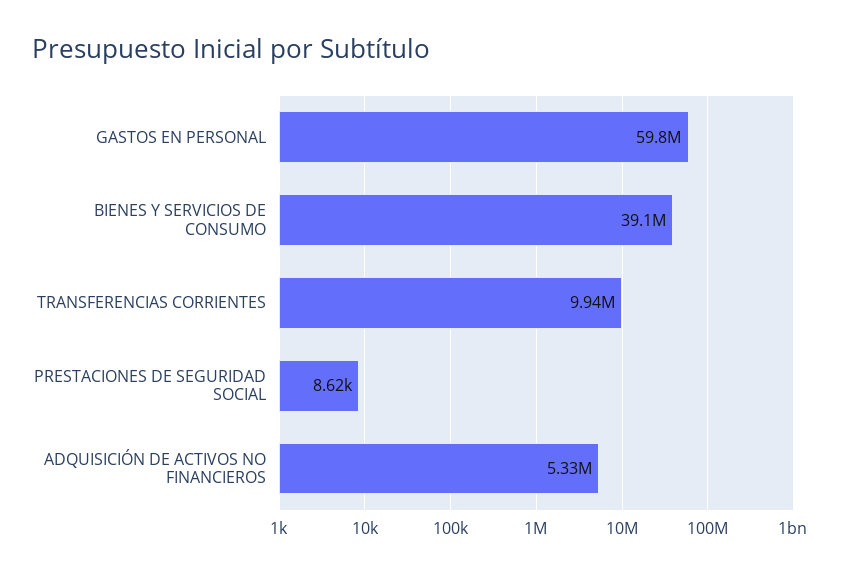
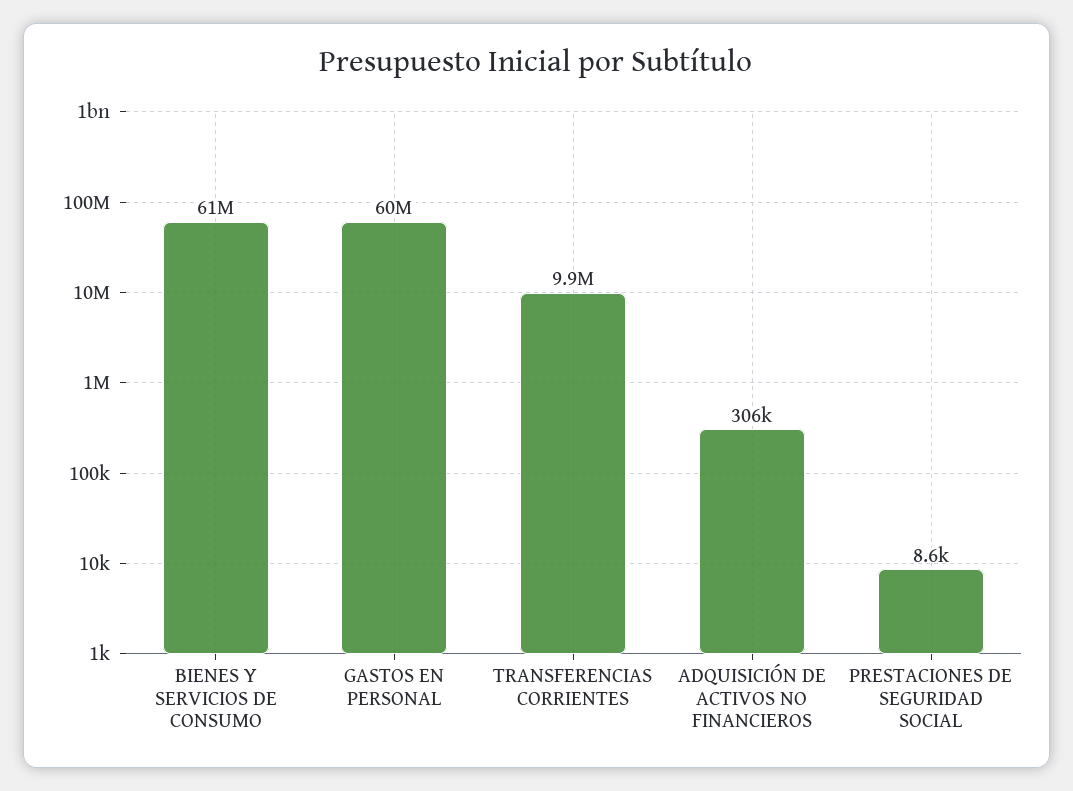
  {
    "GASTOS EN PERSONAL": 59800000,
-   "BIENES Y SERVICIOS DE CONSUMO": 39100000,
+   "BIENES Y SERVICIOS DE CONSUMO": 61000000,
    "TRANSFERENCIAS CORRIENTES": 9940000,
    "PRESTACIONES DE SEGURIDAD SOCIAL": 8620,
-   "ADQUISICIÓN DE ACTIVOS NO FINANCIEROS": 5330000
+   "ADQUISICIÓN DE ACTIVOS NO FINANCIEROS": 306000
  }

